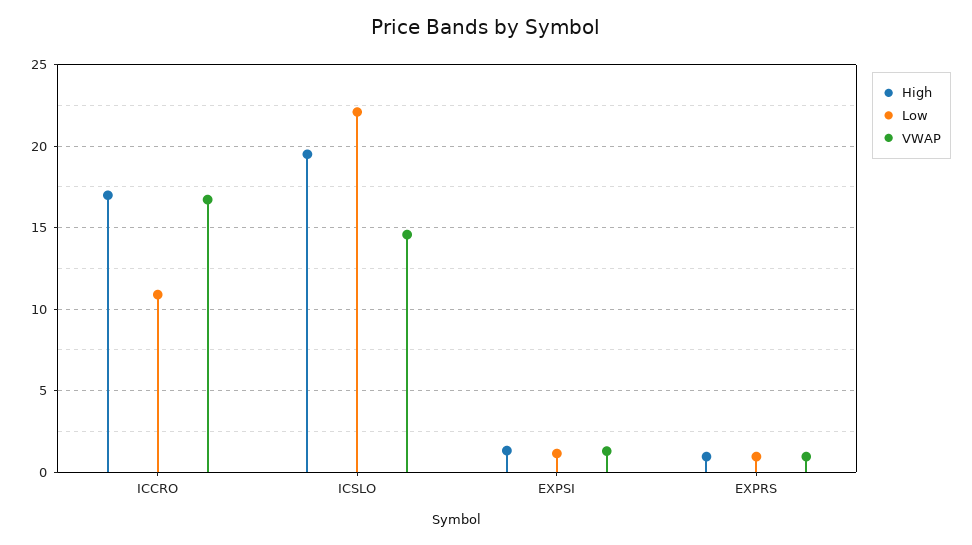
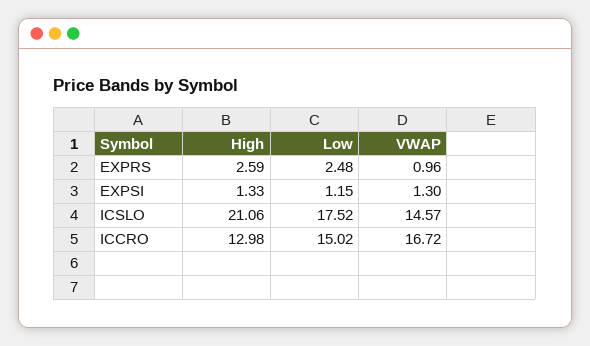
  {
    "High": {
-     "ICCRO": 17,
+     "ICCRO": 12.98,
-     "ICSLO": 19.5,
+     "ICSLO": 21.06,
      "EXPSI": 1.33,
-     "EXPRS": 1
+     "EXPRS": 2.59
    },
    "Low": {
-     "ICCRO": 11,
+     "ICCRO": 15.02,
-     "ICSLO": 22,
+     "ICSLO": 17.52,
      "EXPSI": 1.15,
-     "EXPRS": 1
+     "EXPRS": 2.48
    },
    "VWAP": {
      "ICCRO": 16.72,
      "ICSLO": 14.57,
      "EXPSI": 1.3,
      "EXPRS": 0.96
    }
  }

